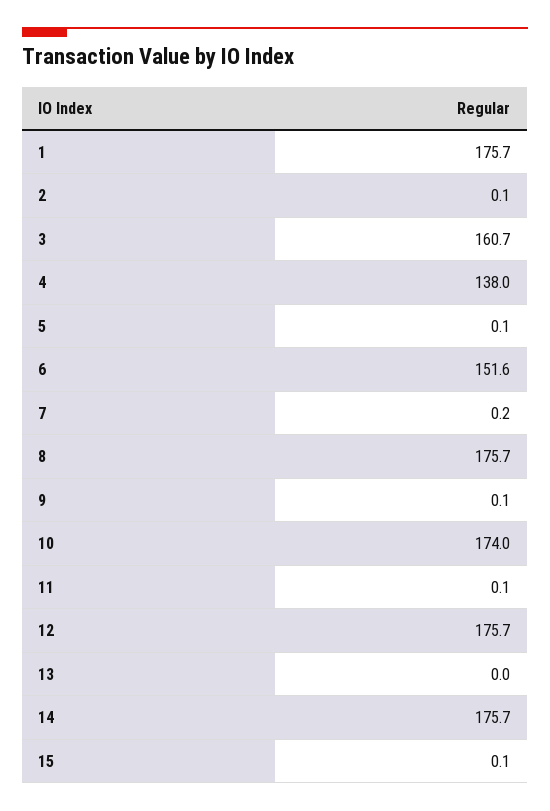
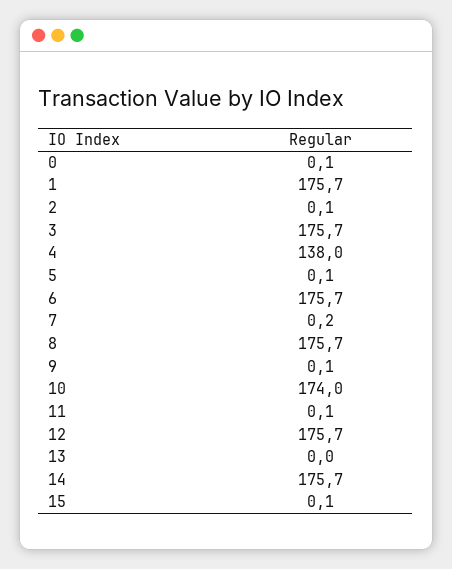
  {
    "1": 175.7,
    "2": 0.1,
-   "3": 160.7,
+   "3": 175.7,
    "4": 138,
    "5": 0.1,
-   "6": 151.6,
+   "6": 175.7,
    "7": 0.2,
    "8": 175.7,
    "9": 0.1,
    "10": 174,
    "11": 0.1,
    "12": 175.7,
    "13": 0,
    "14": 175.7,
-   "15": 0.1
+   "15": 0.1,
+   "0": 0.1
  }

